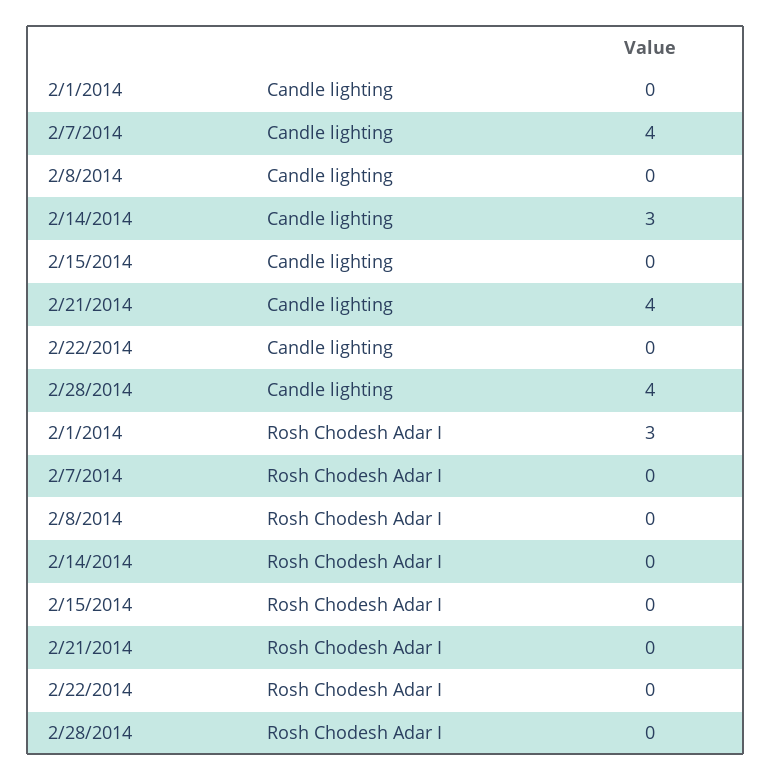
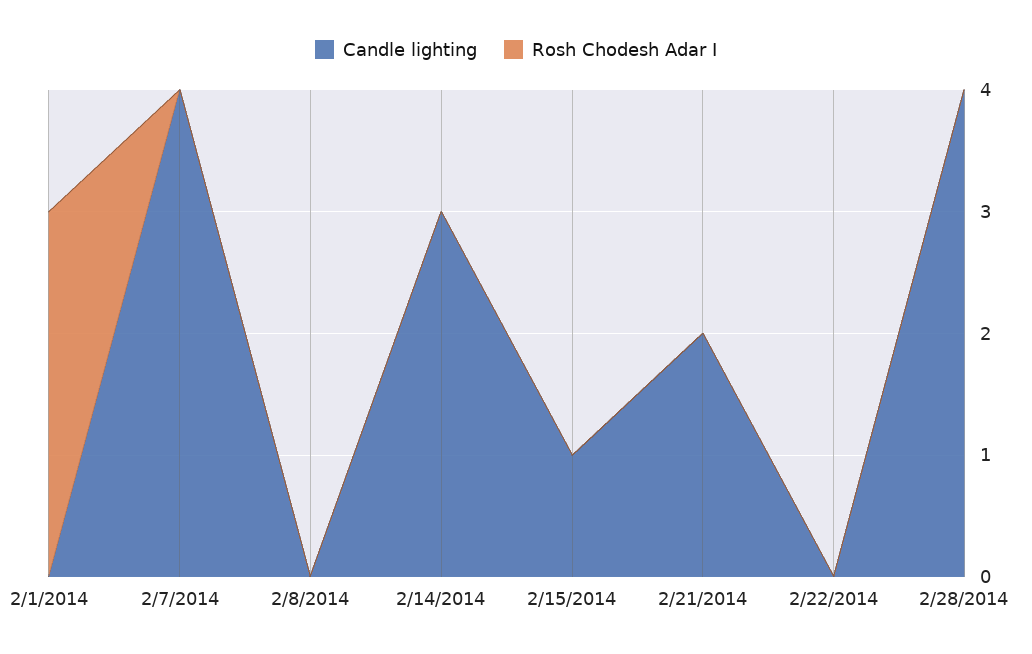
  {
    "Candle lighting": {
      "2/1/2014": 0,
      "2/7/2014": 4,
      "2/8/2014": 0,
      "2/14/2014": 3,
-     "2/15/2014": 0,
+     "2/15/2014": 1,
-     "2/21/2014": 4,
+     "2/21/2014": 2,
      "2/22/2014": 0,
      "2/28/2014": 4
    },
    "Rosh Chodesh Adar I": {
      "2/1/2014": 3,
      "2/7/2014": 0,
      "2/8/2014": 0,
      "2/14/2014": 0,
      "2/15/2014": 0,
      "2/21/2014": 0,
      "2/22/2014": 0,
      "2/28/2014": 0
    }
  }

